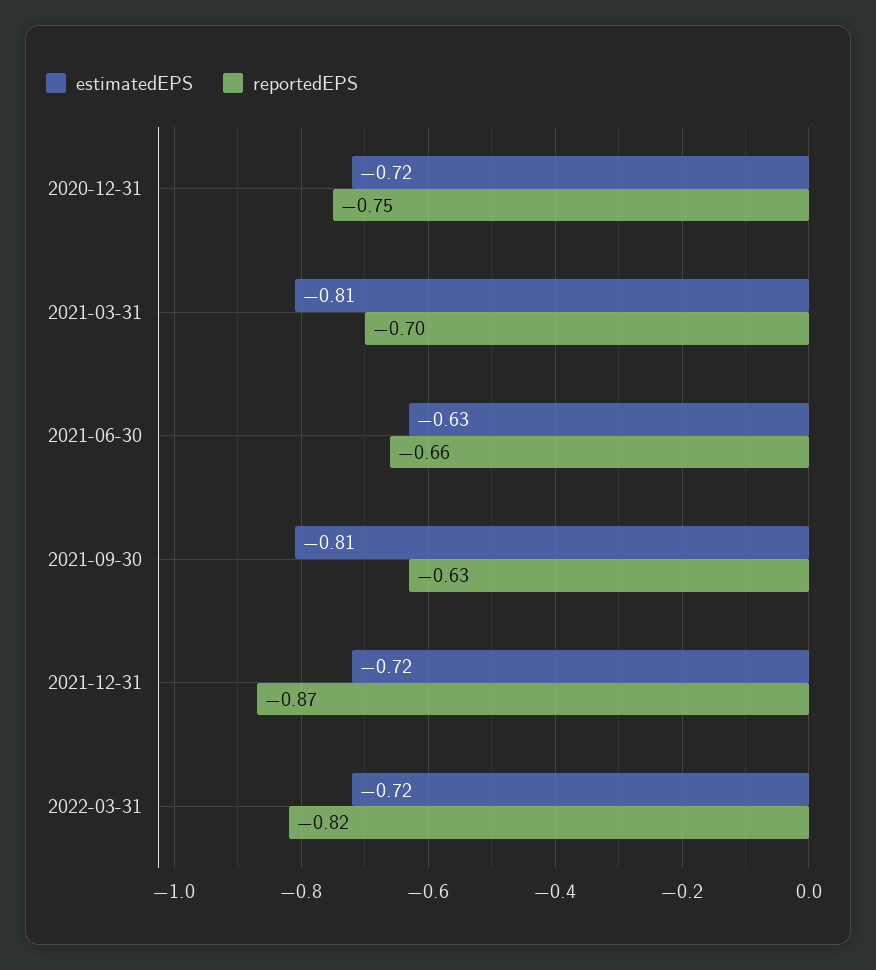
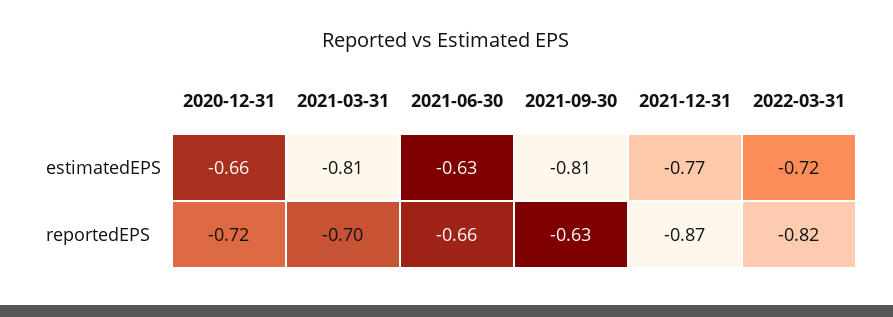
  {
    "estimatedEPS": {
-     "2020-12-31": -0.72,
+     "2020-12-31": -0.66,
      "2021-03-31": -0.81,
      "2021-06-30": -0.63,
      "2021-09-30": -0.81,
-     "2021-12-31": -0.72,
+     "2021-12-31": -0.77,
      "2022-03-31": -0.72
    },
    "reportedEPS": {
-     "2020-12-31": -0.75,
+     "2020-12-31": -0.72,
      "2021-03-31": -0.7,
      "2021-06-30": -0.66,
      "2021-09-30": -0.63,
      "2021-12-31": -0.87,
      "2022-03-31": -0.82
    }
  }

